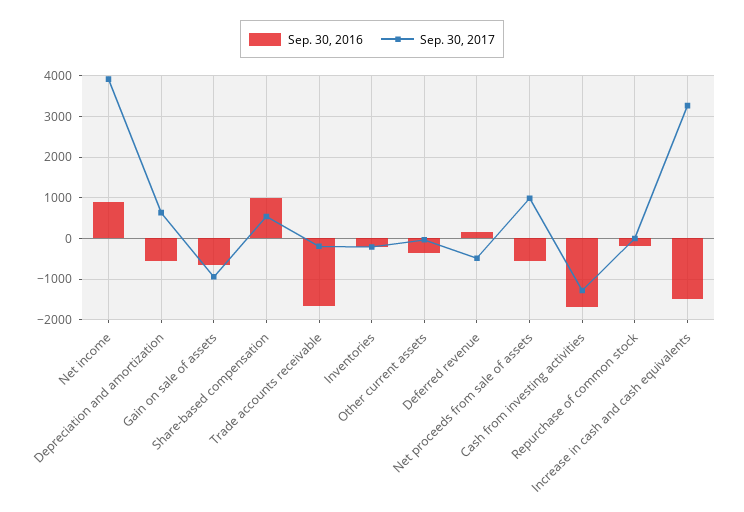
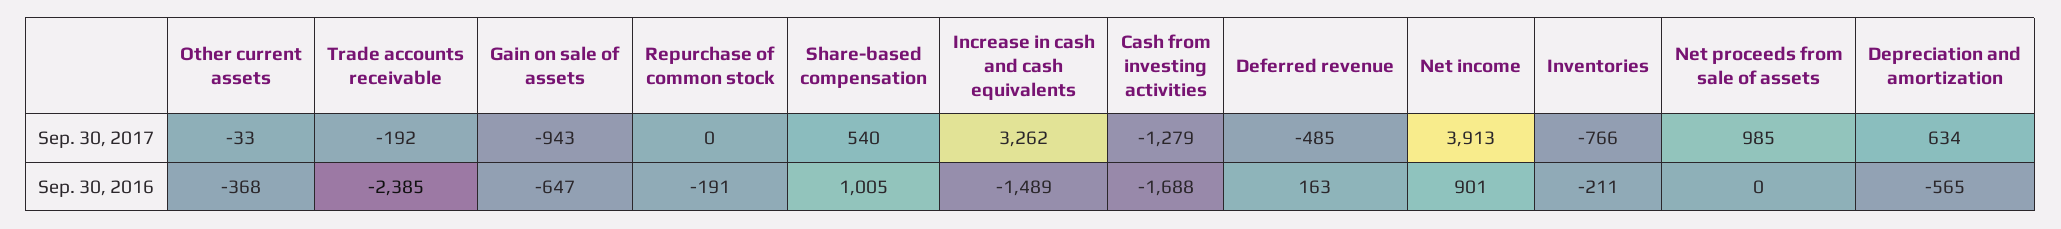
  {
    "Sep. 30, 2016": {
      "Net income": 901,
      "Depreciation and amortization": -565,
      "Gain on sale of assets": -647,
      "Share-based compensation": 1005,
-     "Trade accounts receivable": -1600,
+     "Trade accounts receivable": -2385,
      "Inventories": -211,
      "Other current assets": -368,
      "Deferred revenue": 163,
-     "Net proceeds from sale of assets": -600,
+     "Net proceeds from sale of assets": 0,
      "Cash from investing activities": -1688,
      "Repurchase of common stock": -191,
      "Increase in cash and cash equivalents": -1489
    },
    "Sep. 30, 2017": {
      "Net income": 3913,
      "Depreciation and amortization": 634,
      "Gain on sale of assets": -943,
      "Share-based compensation": 540,
      "Trade accounts receivable": -192,
-     "Inventories": -200,
+     "Inventories": -766,
      "Other current assets": -33,
      "Deferred revenue": -485,
      "Net proceeds from sale of assets": 985,
      "Cash from investing activities": -1279,
      "Repurchase of common stock": 0,
      "Increase in cash and cash equivalents": 3262
    }
  }

